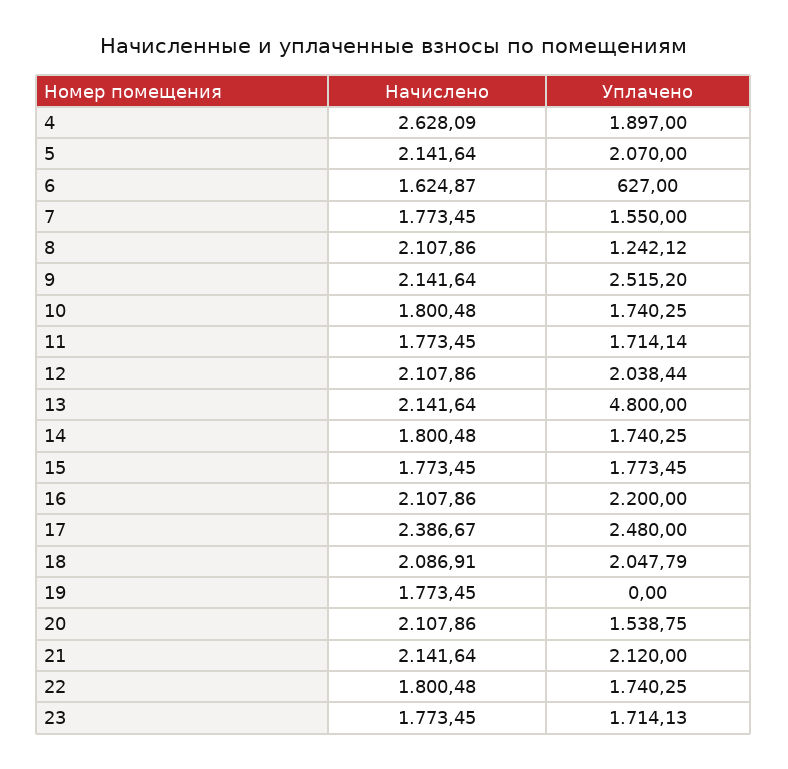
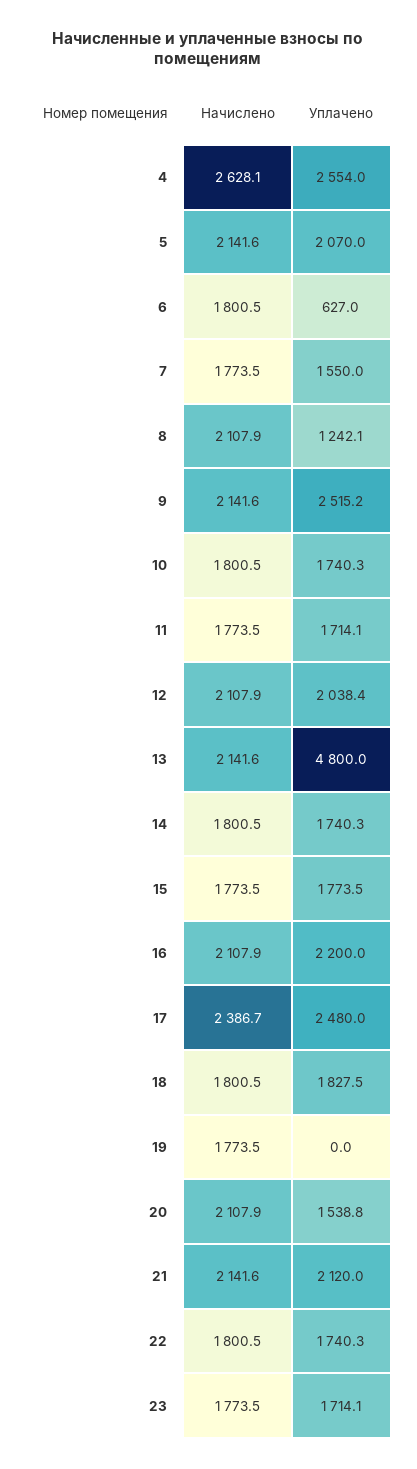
  {
    "Начислено": {
      "4": 2628.09,
      "5": 2141.64,
-     "6": 1624.87,
+     "6": 1800.5,
      "7": 1773.45,
      "8": 2107.86,
      "9": 2141.64,
      "10": 1800.48,
      "11": 1773.45,
      "12": 2107.86,
      "13": 2141.64,
      "14": 1800.48,
      "15": 1773.45,
      "16": 2107.86,
      "17": 2386.67,
-     "18": 2086.91,
+     "18": 1800.5,
      "19": 1773.45,
      "20": 2107.86,
      "21": 2141.64,
      "22": 1800.48,
      "23": 1773.45
    },
    "Уплачено": {
-     "4": 1897,
+     "4": 2554,
      "5": 2070,
      "6": 627,
      "7": 1550,
      "8": 1242.12,
      "9": 2515.2,
      "10": 1740.25,
      "11": 1714.14,
      "12": 2038.44,
      "13": 4800,
      "14": 1740.25,
      "15": 1773.45,
      "16": 2200,
      "17": 2480,
-     "18": 2047.79,
+     "18": 1827.5,
      "19": 0,
      "20": 1538.75,
      "21": 2120,
      "22": 1740.25,
      "23": 1714.13
    }
  }

